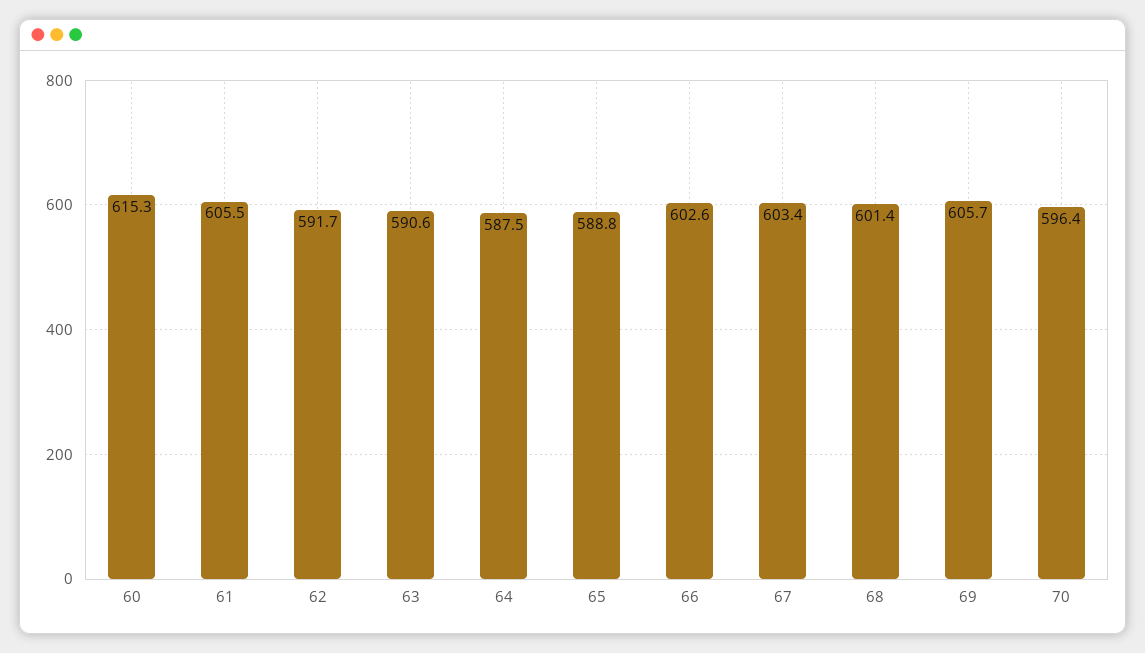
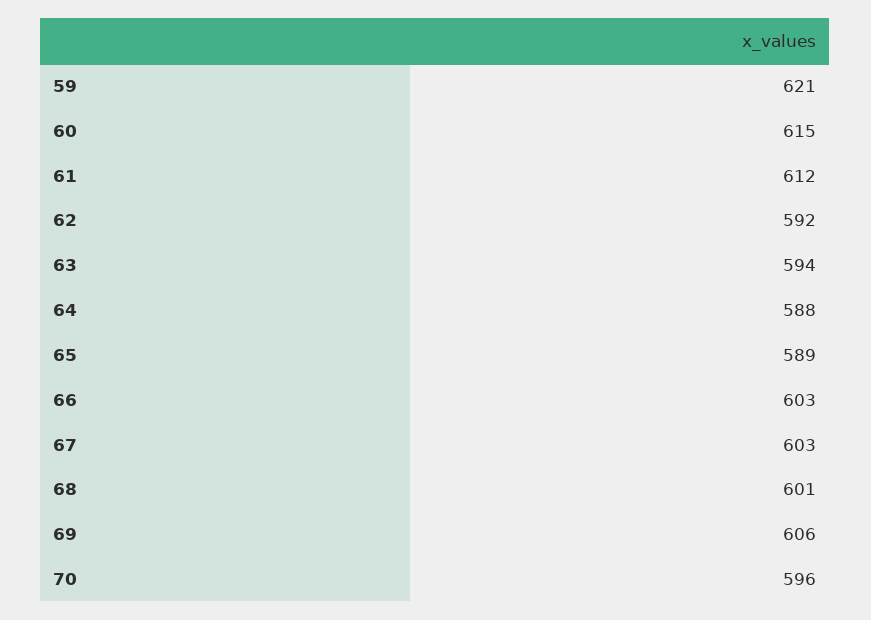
  {
    "60": 615.3,
-   "61": 605.5,
+   "61": 612,
    "62": 591.7,
-   "63": 590.6,
+   "63": 594,
    "64": 587.5,
    "65": 588.8,
    "66": 602.6,
    "67": 603.4,
    "68": 601.4,
    "69": 605.7,
-   "70": 596.4
+   "70": 596.4,
+   "59": 621
  }

